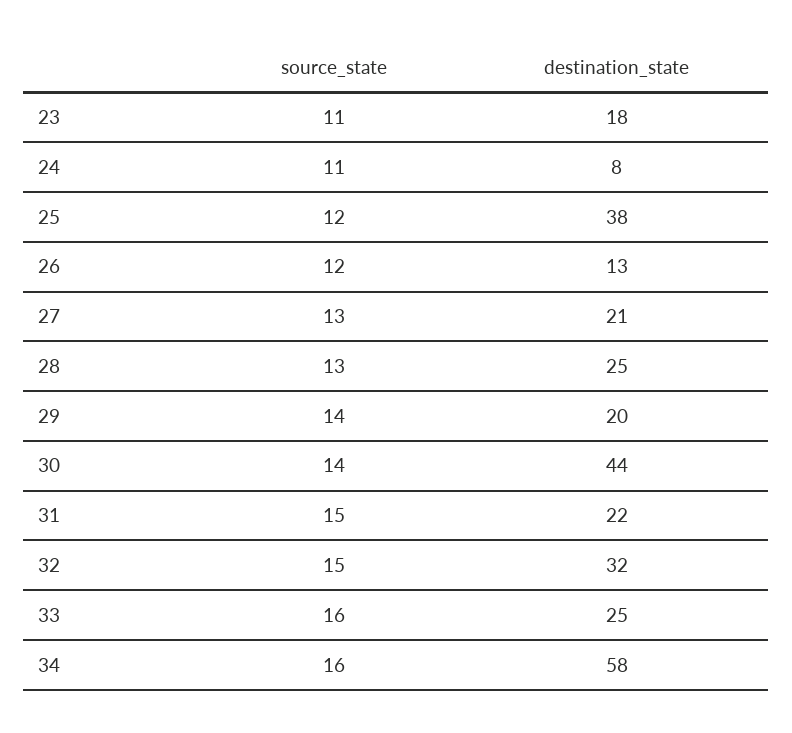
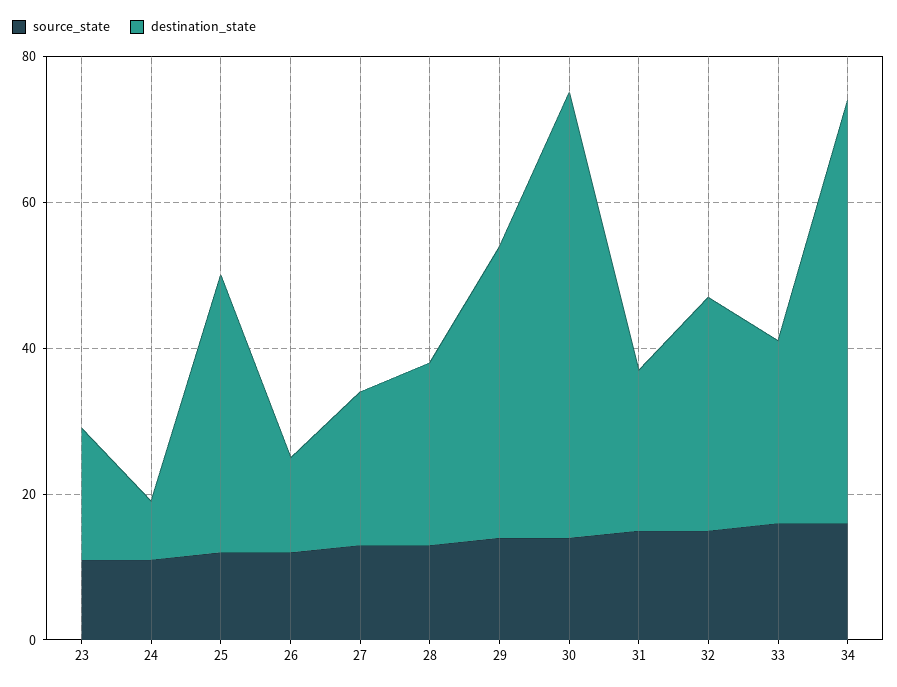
  {
    "source_state": {
      "23": 11,
      "24": 11,
      "25": 12,
      "26": 12,
      "27": 13,
      "28": 13,
      "29": 14,
      "30": 14,
      "31": 15,
      "32": 15,
      "33": 16,
      "34": 16
    },
    "destination_state": {
      "23": 18,
      "24": 8,
      "25": 38,
      "26": 13,
      "27": 21,
      "28": 25,
-     "29": 20,
+     "29": 40,
-     "30": 44,
+     "30": 60,
      "31": 22,
      "32": 32,
      "33": 25,
      "34": 58
    }
  }

